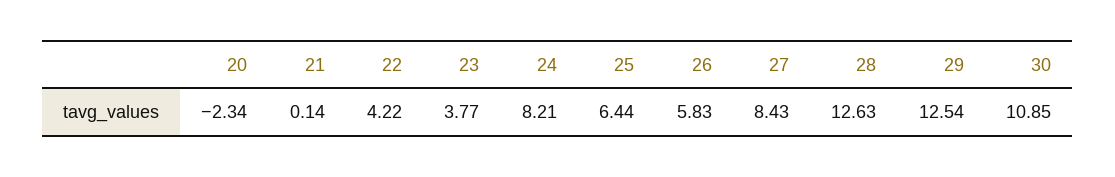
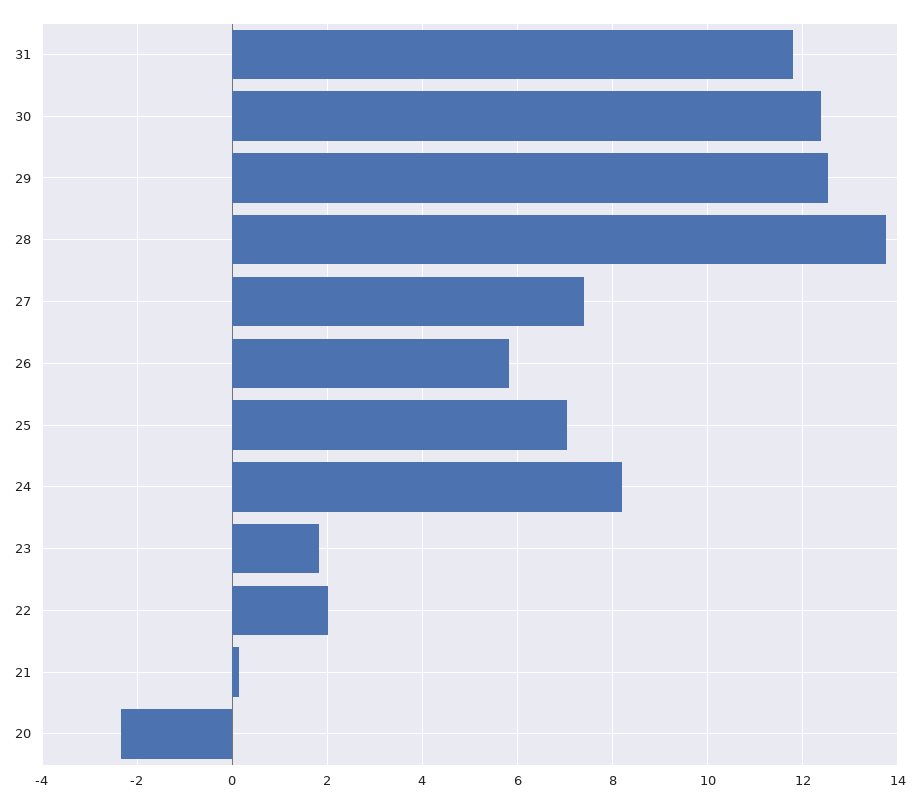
  {
    "20": -2.34,
    "21": 0.14,
-   "22": 4.22,
+   "22": 2,
-   "23": 3.77,
+   "23": 1.8,
    "24": 8.21,
-   "25": 6.44,
+   "25": 7,
    "26": 5.83,
-   "27": 8.43,
+   "27": 7.4,
-   "28": 12.63,
+   "28": 13.8,
    "29": 12.54,
-   "30": 10.85
+   "30": 12.4,
+   "31": 11.8
  }

